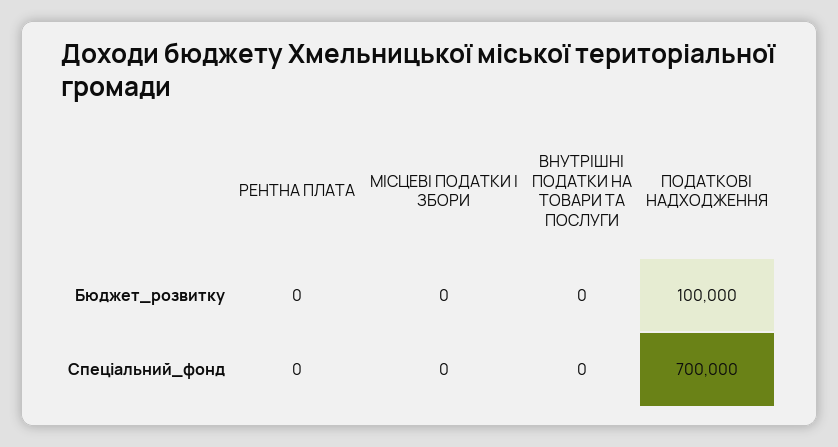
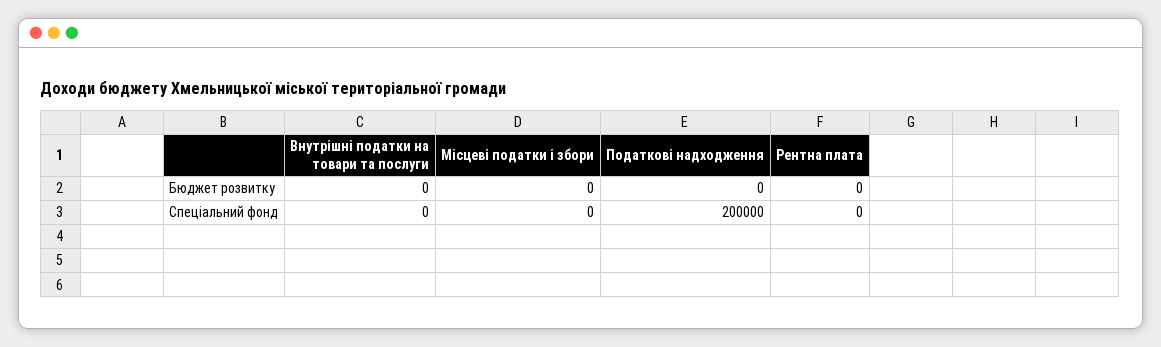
  {
    "РЕНТНА ПЛАТА": {
      "Бюджет_розвитку": 0,
      "Спеціальний_фонд": 0
    },
    "МІСЦЕВІ ПОДАТКИ І ЗБОРИ": {
      "Бюджет_розвитку": 0,
      "Спеціальний_фонд": 0
    },
    "ВНУТРІШНІ ПОДАТКИ НА ТОВАРИ ТА ПОСЛУГИ": {
      "Бюджет_розвитку": 0,
      "Спеціальний_фонд": 0
    },
    "ПОДАТКОВІ НАДХОДЖЕННЯ": {
-     "Бюджет_розвитку": 100000,
+     "Бюджет_розвитку": 0,
-     "Спеціальний_фонд": 700000
+     "Спеціальний_фонд": 200000
    }
  }

